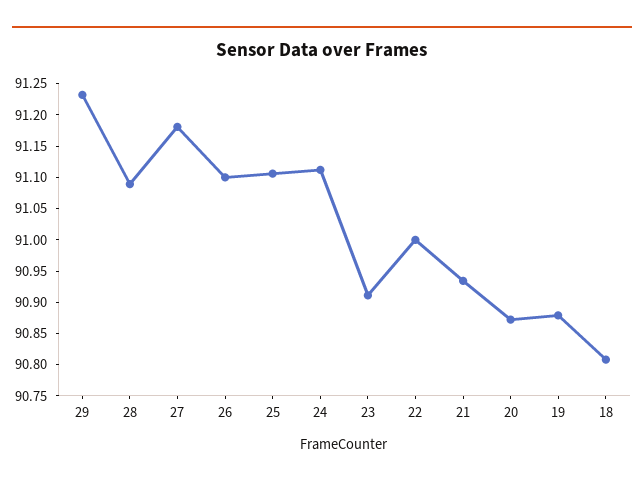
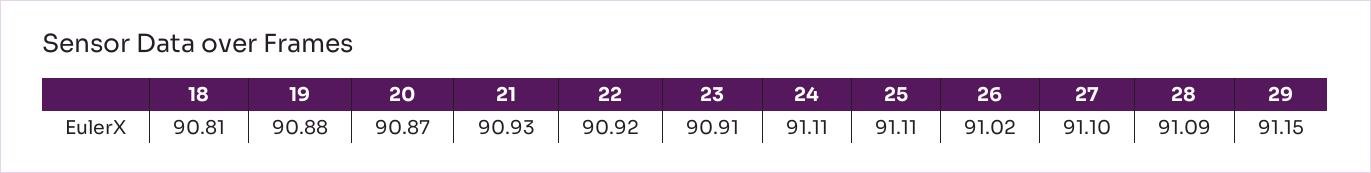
  {
-   "29": 91.225,
+   "29": 91.15,
    "28": 91.09,
-   "27": 91.175,
+   "27": 91.1,
-   "26": 91.1,
+   "26": 91.02,
    "25": 91.11,
    "24": 91.11,
    "23": 90.91,
-   "22": 91,
+   "22": 90.92,
    "21": 90.93,
    "20": 90.87,
    "19": 90.88,
    "18": 90.81
  }

